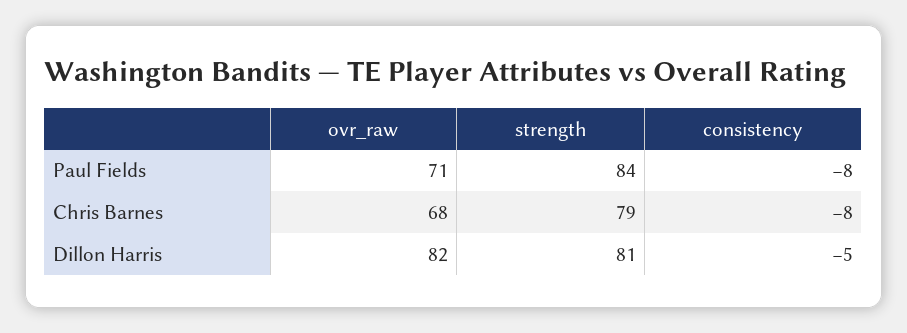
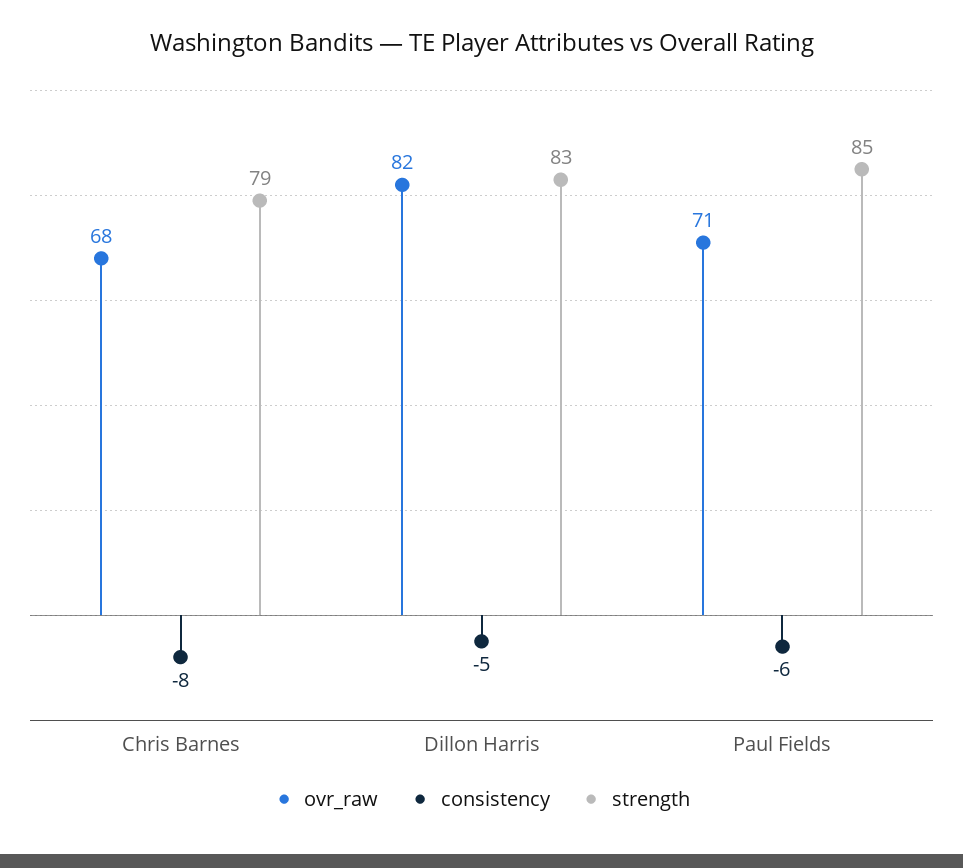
  {
    "ovr_raw": {
      "Paul Fields": 71,
      "Chris Barnes": 68,
      "Dillon Harris": 82
    },
    "strength": {
-     "Paul Fields": 84,
+     "Paul Fields": 85,
      "Chris Barnes": 79,
-     "Dillon Harris": 81
+     "Dillon Harris": 83
    },
    "consistency": {
-     "Paul Fields": -8,
+     "Paul Fields": -6,
      "Chris Barnes": -8,
      "Dillon Harris": -5
    }
  }

